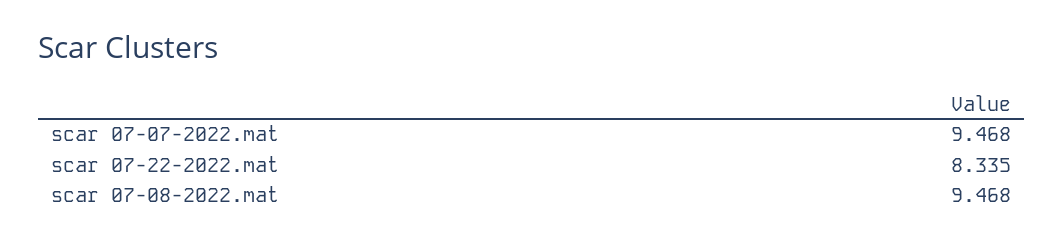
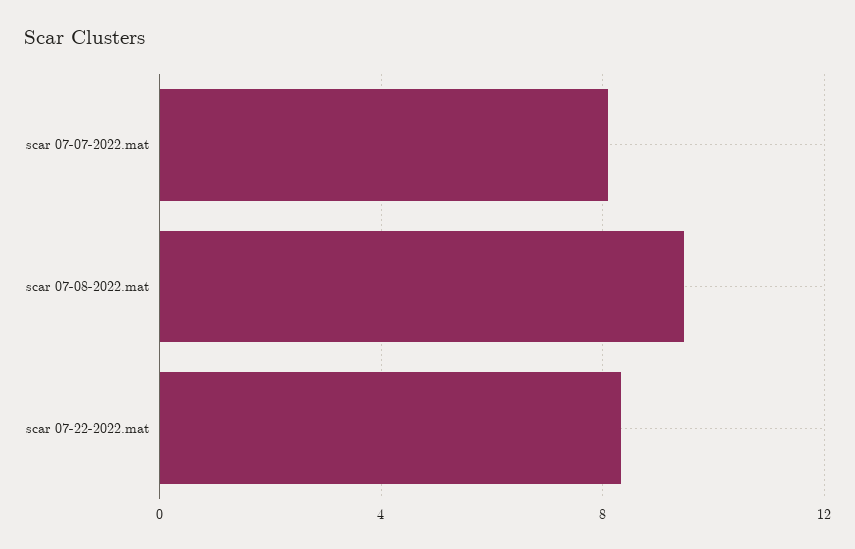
  {
-   "scar 07-07-2022.mat": 9.468,
+   "scar 07-07-2022.mat": 8,
    "scar 07-22-2022.mat": 8.335,
    "scar 07-08-2022.mat": 9.468
  }

